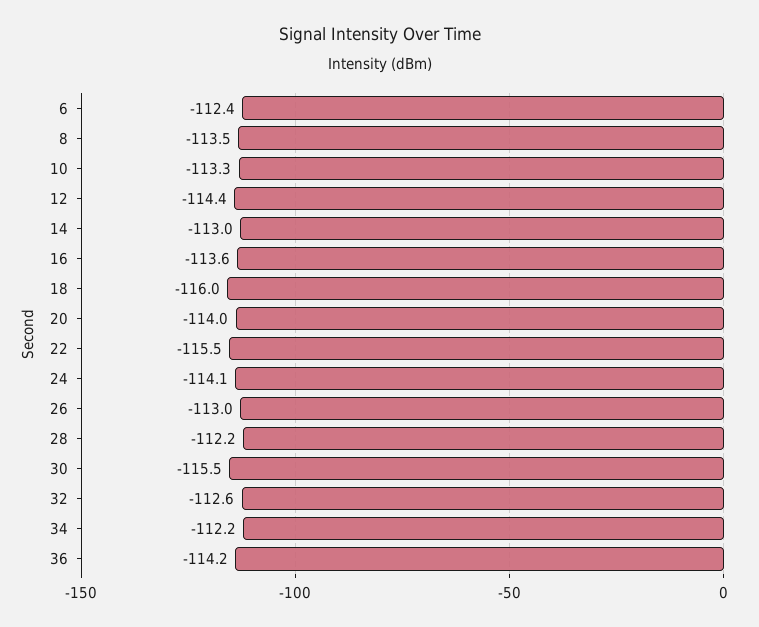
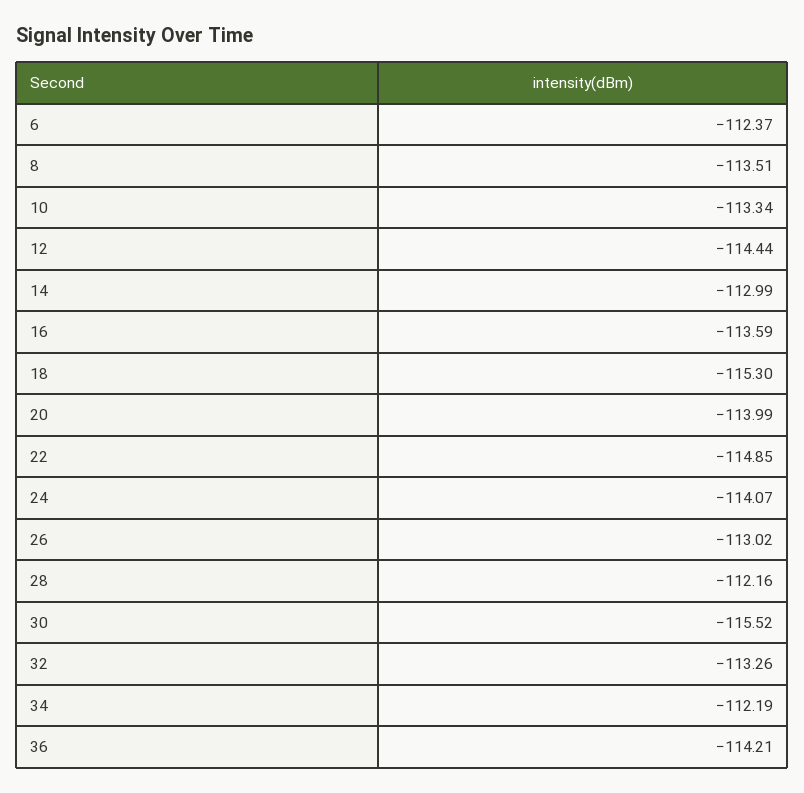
  {
    "6": -112.37,
    "8": -113.51,
    "10": -113.34,
    "12": -114.44,
    "14": -112.99,
    "16": -113.59,
-   "18": -116,
+   "18": -115.3,
    "20": -113.99,
-   "22": -115.5,
+   "22": -114.85,
    "24": -114.07,
    "26": -113.02,
    "28": -112.16,
    "30": -115.52,
-   "32": -112.6,
+   "32": -113.26,
    "34": -112.19,
    "36": -114.21
  }

